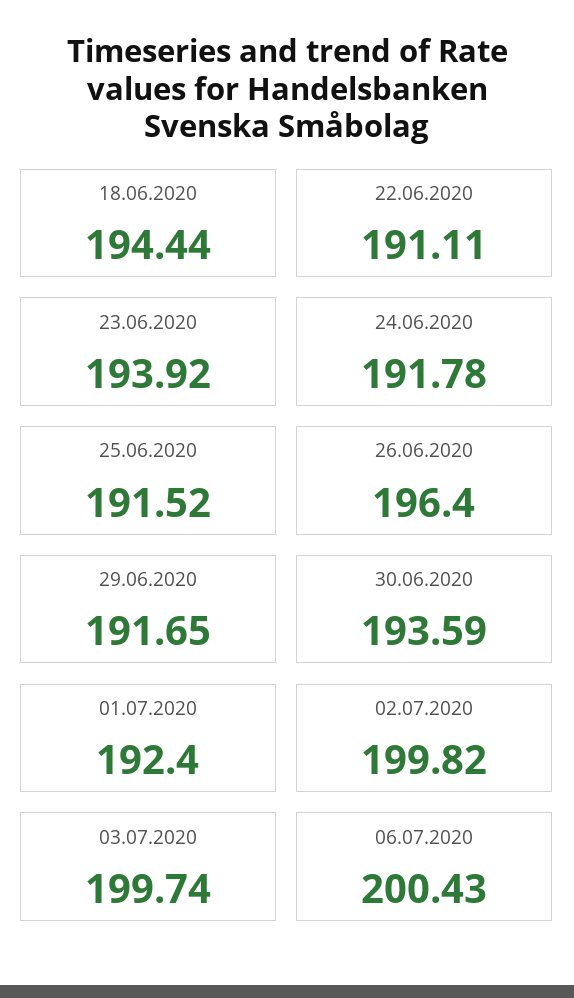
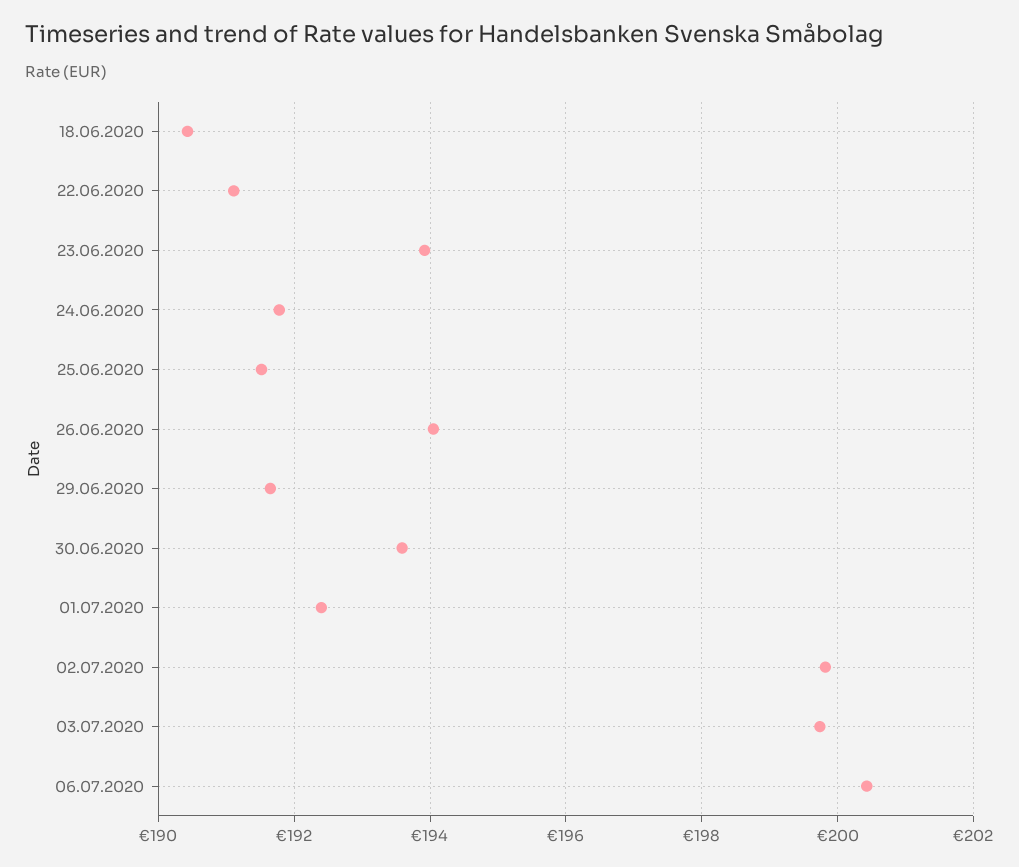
  {
-   "18.06.2020": 194.44,
+   "18.06.2020": 190.4,
    "22.06.2020": 191.11,
    "23.06.2020": 193.92,
    "24.06.2020": 191.78,
    "25.06.2020": 191.52,
-   "26.06.2020": 196.4,
+   "26.06.2020": 194,
    "29.06.2020": 191.65,
    "30.06.2020": 193.59,
    "01.07.2020": 192.4,
    "02.07.2020": 199.82,
    "03.07.2020": 199.74,
    "06.07.2020": 200.43
  }

